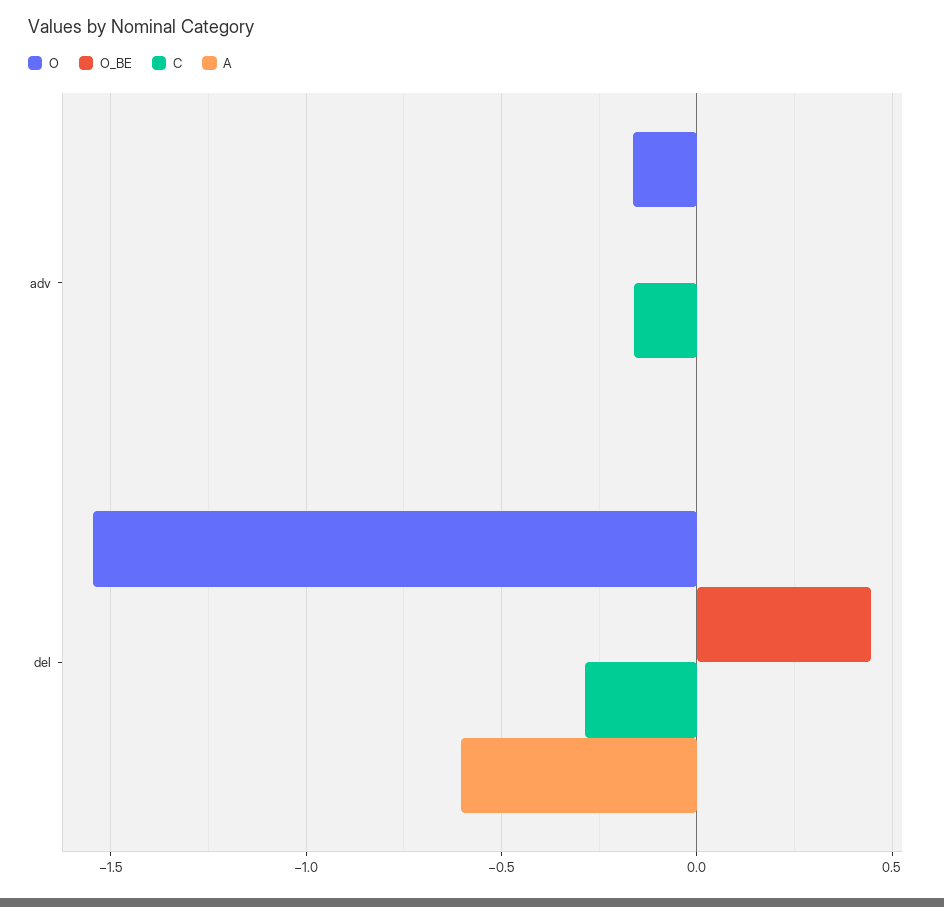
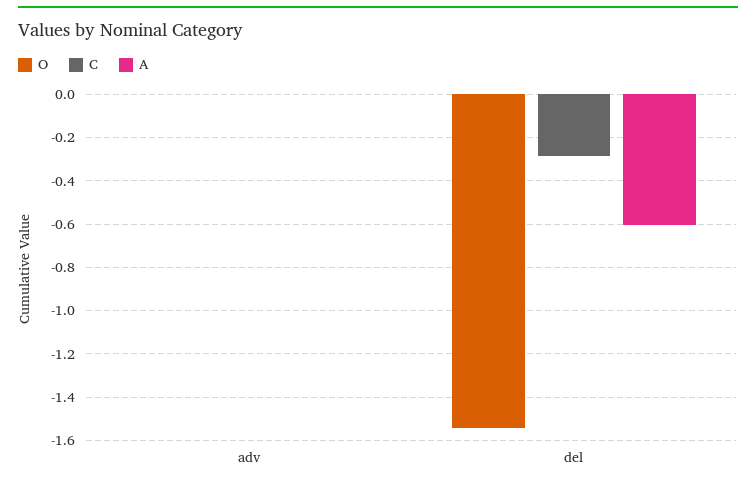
  {
    "O": {
-     "adv": -0.15,
+     "adv": 0,
      "del": -1.55
    },
-   "O_BE": {
-     "adv": 0,
-     "del": 0.45
-   },
    "C": {
-     "adv": -0.15,
+     "adv": 0,
      "del": -0.3
    },
    "A": {
      "adv": 0,
      "del": -0.6
    }
  }

